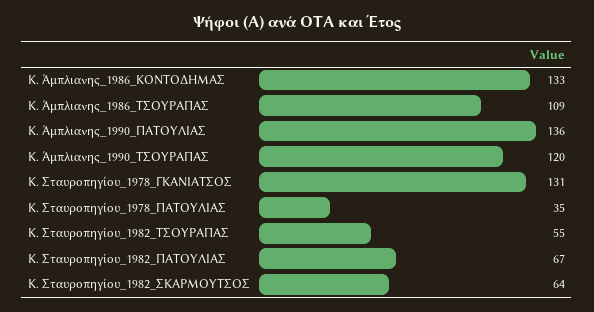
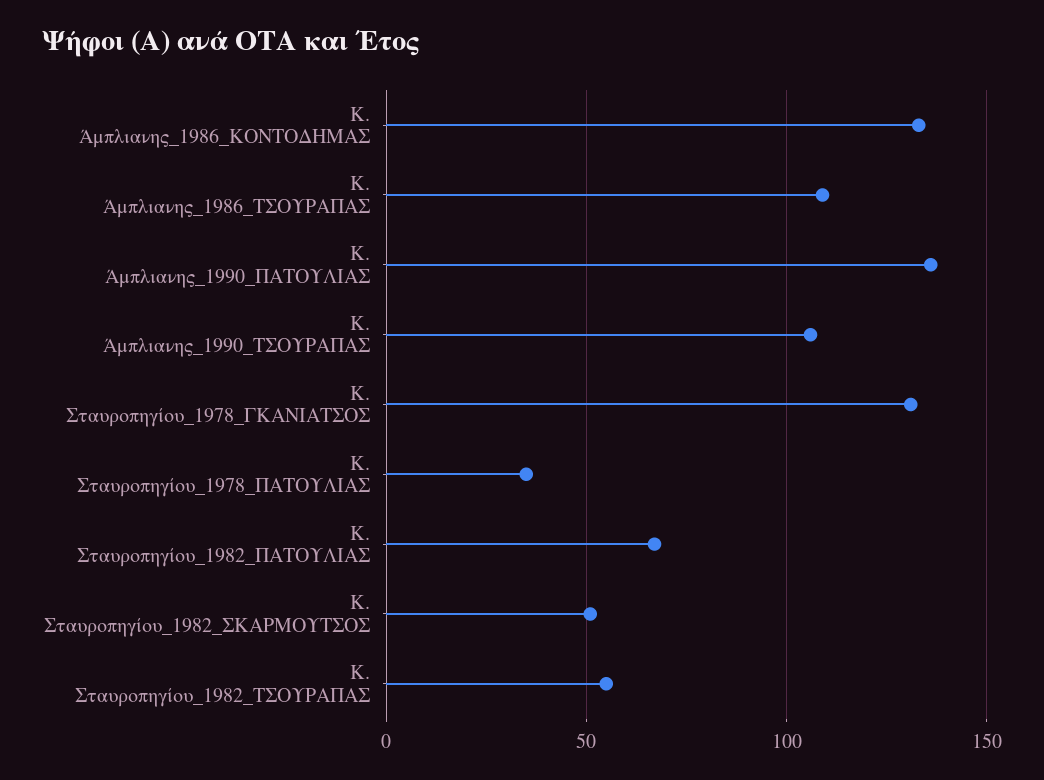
  {
    "Κ. Άμπλιανης_1986_ΚΟΝΤΟΔΗΜΑΣ": 133,
    "Κ. Άμπλιανης_1986_ΤΣΟΥΡΑΠΑΣ": 109,
    "Κ. Άμπλιανης_1990_ΠΑΤΟΥΛΙΑΣ": 136,
-   "Κ. Άμπλιανης_1990_ΤΣΟΥΡΑΠΑΣ": 120,
+   "Κ. Άμπλιανης_1990_ΤΣΟΥΡΑΠΑΣ": 105,
    "Κ. Σταυροπηγίου_1978_ΓΚΑΝΙΑΤΣΟΣ": 131,
    "Κ. Σταυροπηγίου_1978_ΠΑΤΟΥΛΙΑΣ": 35,
    "Κ. Σταυροπηγίου_1982_ΤΣΟΥΡΑΠΑΣ": 55,
    "Κ. Σταυροπηγίου_1982_ΠΑΤΟΥΛΙΑΣ": 67,
-   "Κ. Σταυροπηγίου_1982_ΣΚΑΡΜΟΥΤΣΟΣ": 64
+   "Κ. Σταυροπηγίου_1982_ΣΚΑΡΜΟΥΤΣΟΣ": 50
  }

